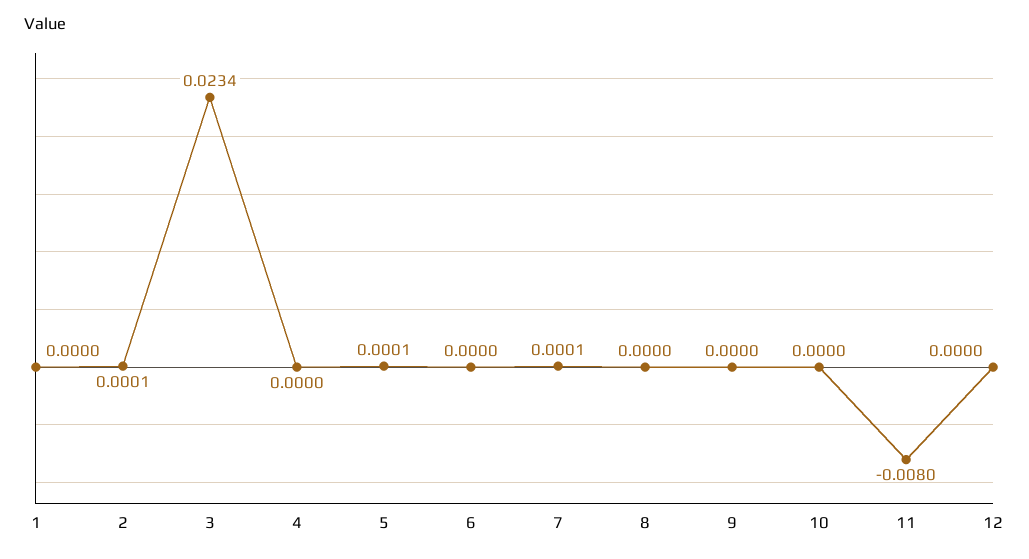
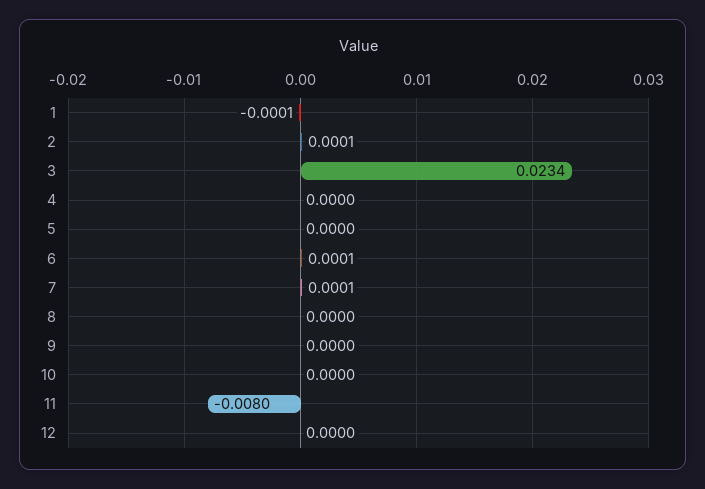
  {
-   "1": 0,
+   "1": -0.0001,
    "2": 0.0001,
    "3": 0.0234,
    "4": 0,
-   "5": 0.0001,
+   "5": 0,
-   "6": 0,
+   "6": 0.0001,
    "7": 0.0001,
    "8": 0,
    "9": 0,
    "10": 0,
    "11": -0.008,
    "12": 0
  }

